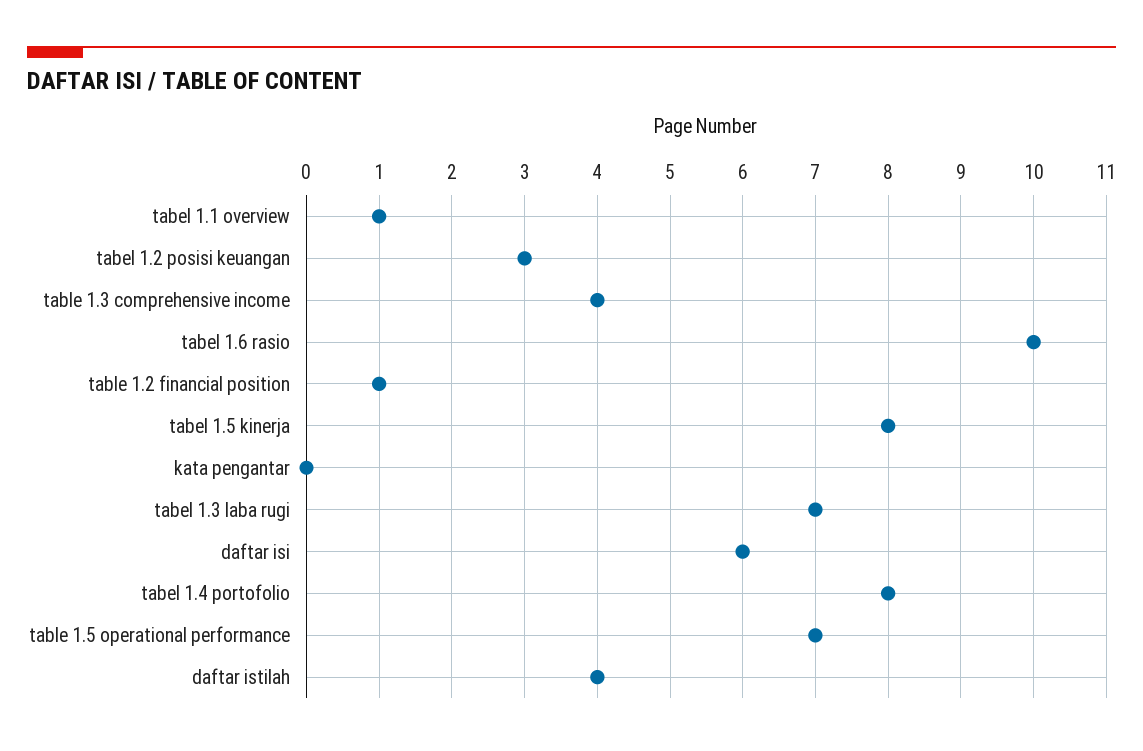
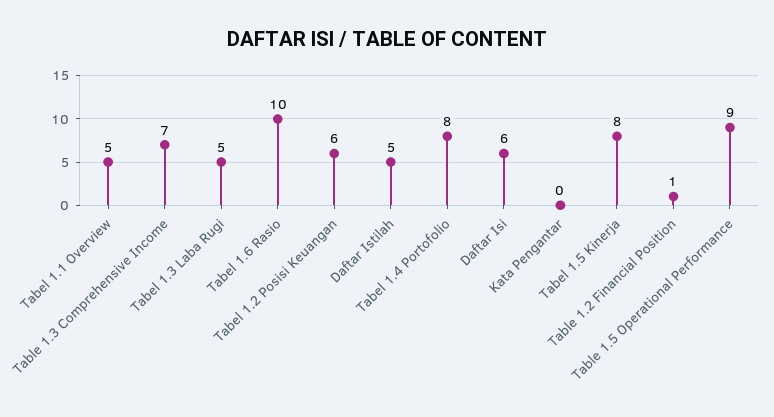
  {
-   "tabel 1.1 overview": 1,
+   "tabel 1.1 overview": 5,
-   "tabel 1.2 posisi keuangan": 3,
+   "tabel 1.2 posisi keuangan": 6,
-   "table 1.3 comprehensive income": 4,
+   "table 1.3 comprehensive income": 7,
    "tabel 1.6 rasio": 10,
    "table 1.2 financial position": 1,
    "tabel 1.5 kinerja": 8,
    "kata pengantar": 0,
-   "tabel 1.3 laba rugi": 7,
+   "tabel 1.3 laba rugi": 5,
    "daftar isi": 6,
    "tabel 1.4 portofolio": 8,
-   "table 1.5 operational performance": 7,
+   "table 1.5 operational performance": 9,
-   "daftar istilah": 4
+   "daftar istilah": 5
  }

